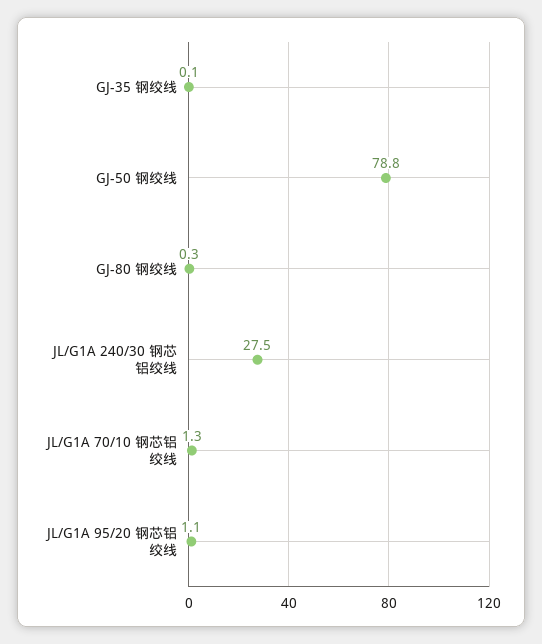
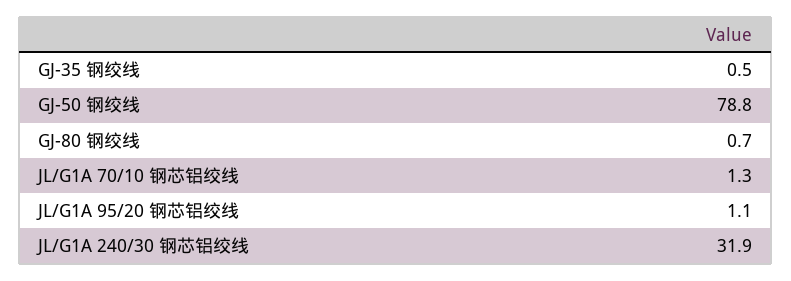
  {
-   "GJ-35 钢绞线": 0.1,
+   "GJ-35 钢绞线": 0.5,
    "GJ-50 钢绞线": 78.8,
-   "GJ-80 钢绞线": 0.3,
+   "GJ-80 钢绞线": 0.7,
-   "JL/G1A 240/30 钢芯铝绞线": 27.5,
+   "JL/G1A 240/30 钢芯铝绞线": 31.9,
    "JL/G1A 70/10 钢芯铝绞线": 1.3,
    "JL/G1A 95/20 钢芯铝绞线": 1.1
  }

